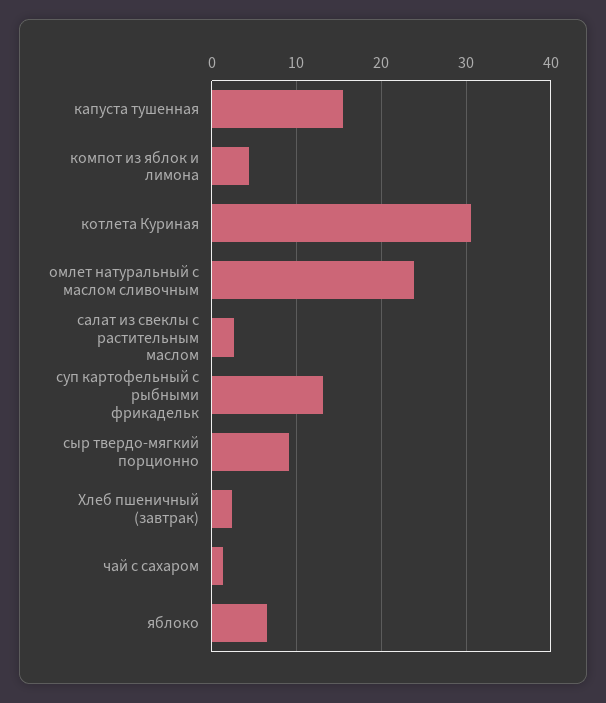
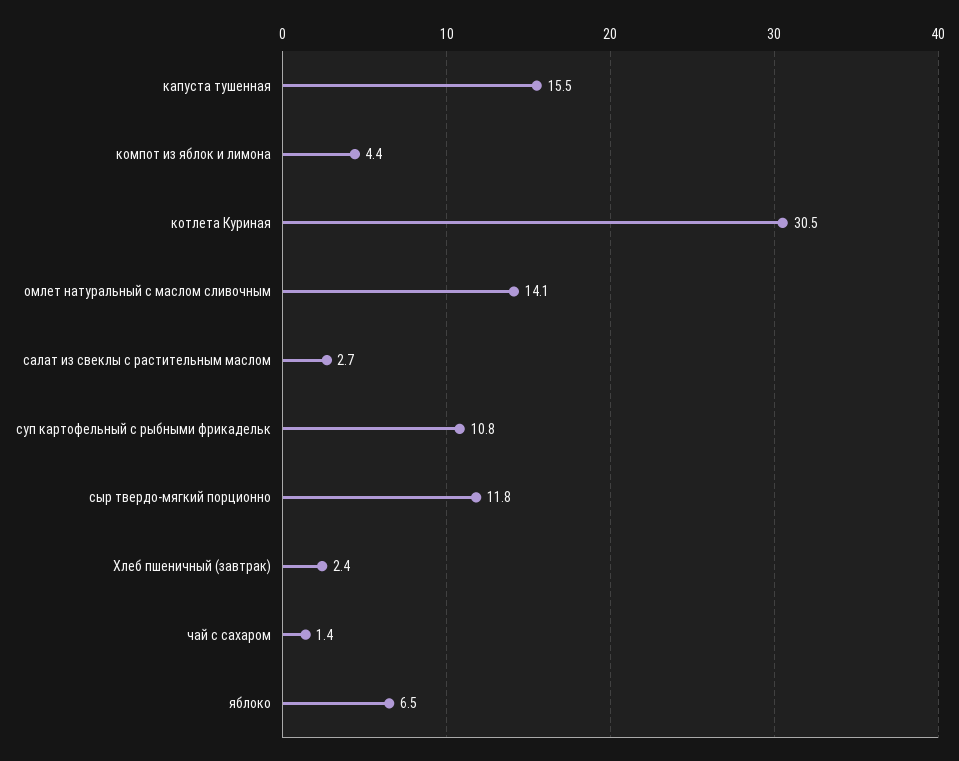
  {
    "капуста тушенная": 15.5,
    "компот из яблок и лимона": 4.4,
    "котлета Куриная": 30.5,
-   "омлет натуральный с маслом сливочным": 24,
+   "омлет натуральный с маслом сливочным": 14.1,
    "салат из свеклы с растительным маслом": 2.7,
-   "суп картофельный с рыбными фрикадельк": 13,
+   "суп картофельный с рыбными фрикадельк": 10.8,
-   "сыр твердо-мягкий порционно": 9,
+   "сыр твердо-мягкий порционно": 11.8,
    "Хлеб пшеничный (завтрак)": 2.4,
    "чай с сахаром": 1.4,
    "яблоко": 6.5
  }

